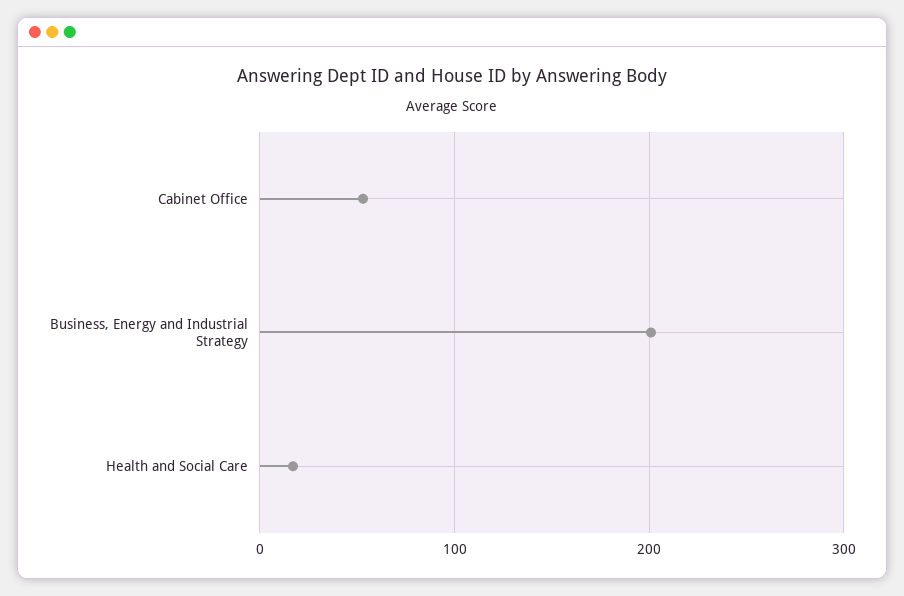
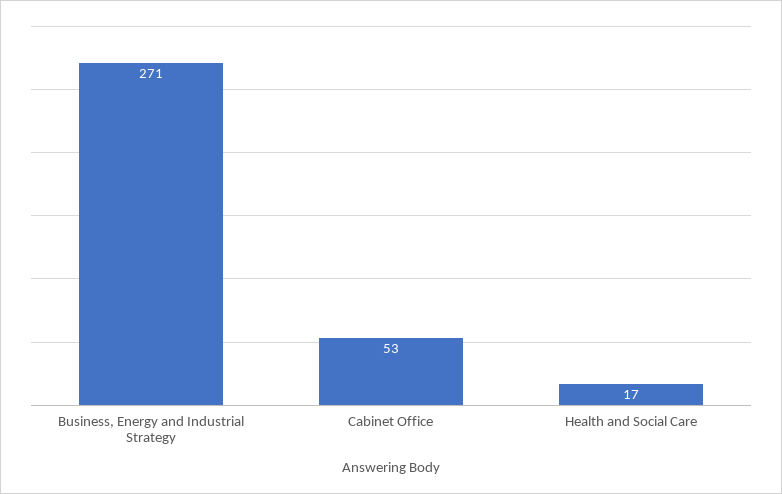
  {
    "Cabinet Office": 53,
-   "Business, Energy and Industrial Strategy": 200,
+   "Business, Energy and Industrial Strategy": 271,
    "Health and Social Care": 17
  }

